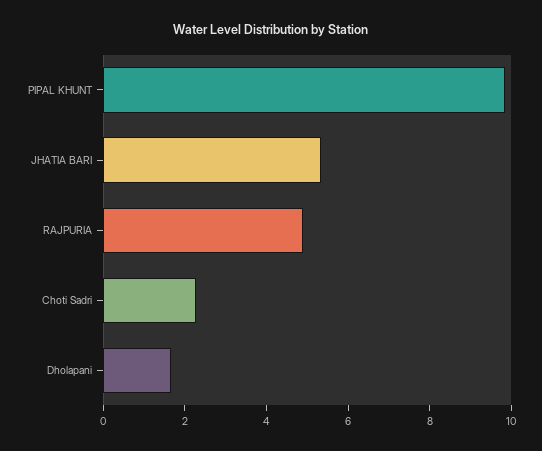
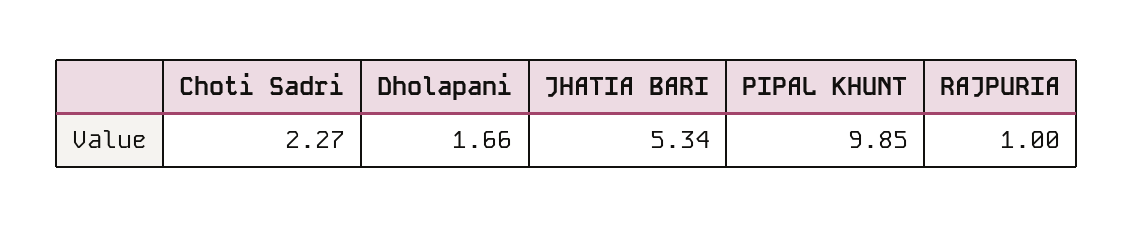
  {
    "PIPAL KHUNT": 9.85,
    "JHATIA BARI": 5.34,
-   "RAJPURIA": 5,
+   "RAJPURIA": 1,
    "Choti Sadri": 2.27,
    "Dholapani": 1.66
  }

